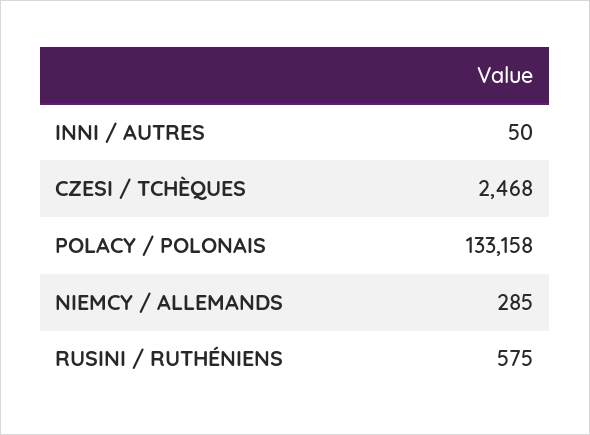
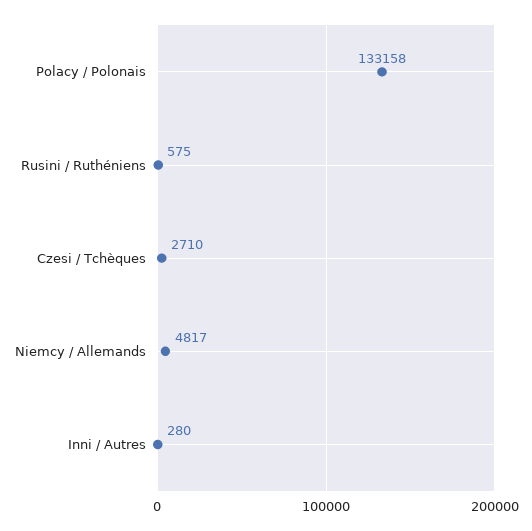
  {
-   "INNI / AUTRES": 50,
+   "INNI / AUTRES": 280,
-   "CZESI / TCHÈQUES": 2468,
+   "CZESI / TCHÈQUES": 2710,
    "POLACY / POLONAIS": 133158,
-   "NIEMCY / ALLEMANDS": 285,
+   "NIEMCY / ALLEMANDS": 4817,
    "RUSINI / RUTHÉNIENS": 575
  }

